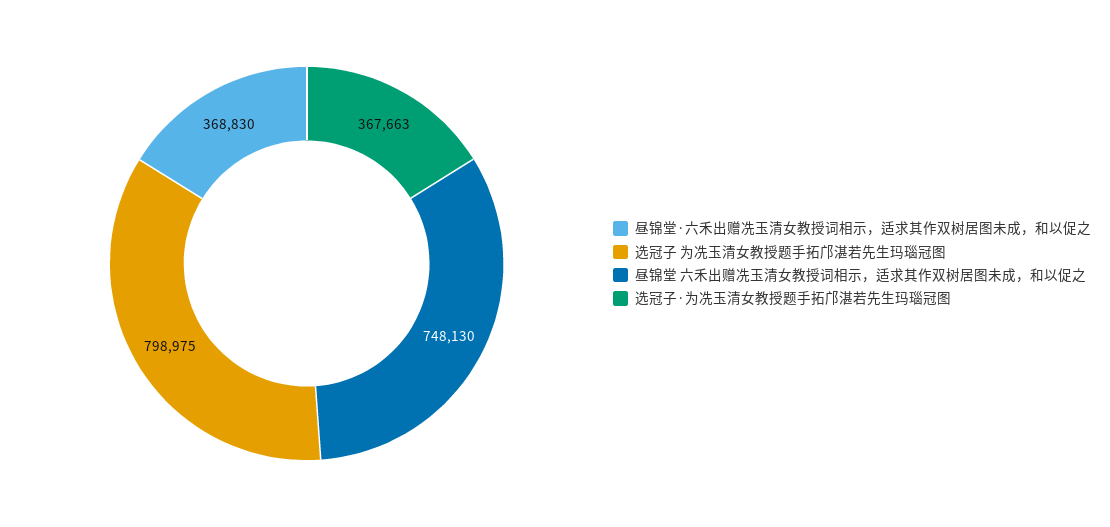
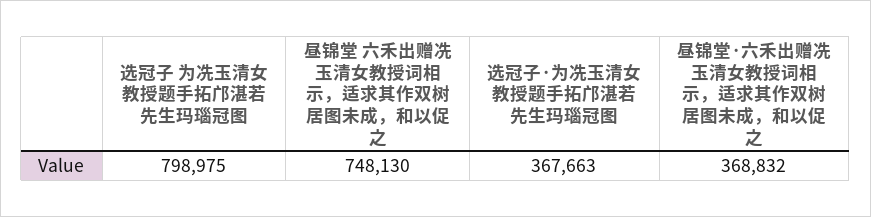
  {
-   "昼锦堂·六禾出赠冼玉清女教授词相示，适求其作双树居图未成，和以促之": 368830,
+   "昼锦堂·六禾出赠冼玉清女教授词相示，适求其作双树居图未成，和以促之": 368832,
    "选冠子 为冼玉清女教授题手拓邝湛若先生玛瑙冠图": 798975,
    "昼锦堂 六禾出赠冼玉清女教授词相示，适求其作双树居图未成，和以促之": 748130,
    "选冠子·为冼玉清女教授题手拓邝湛若先生玛瑙冠图": 367663
  }

